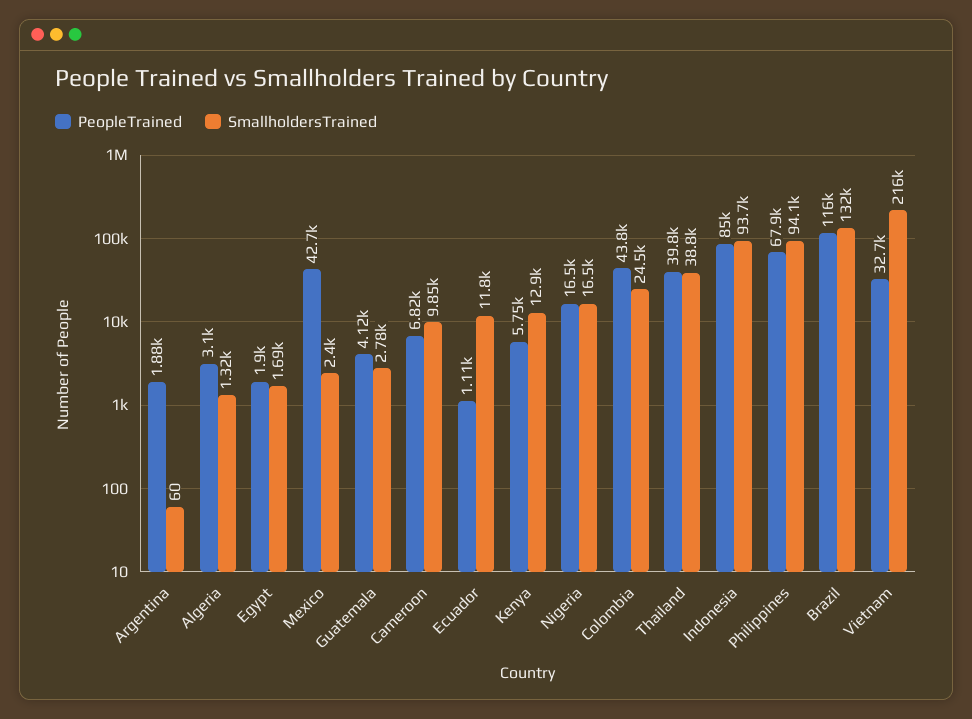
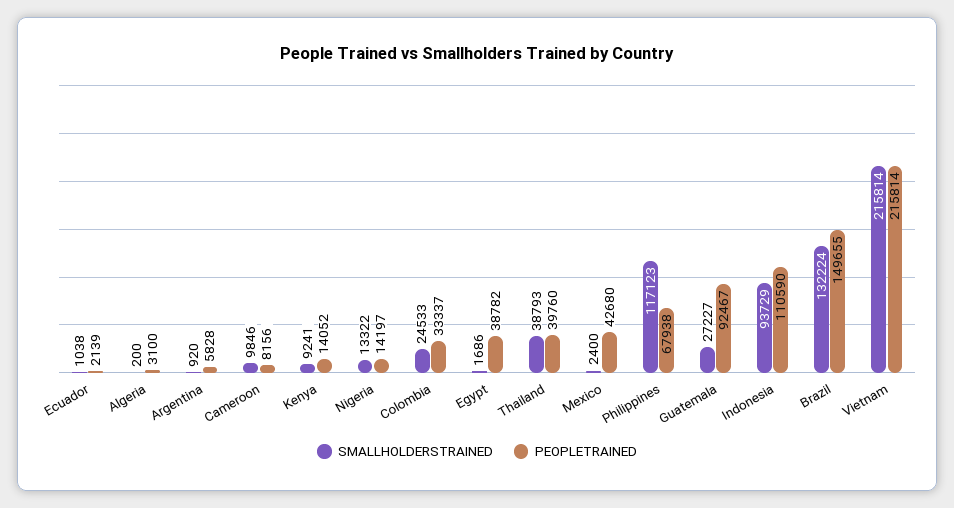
  {
    "PeopleTrained": {
-     "Argentina": 1880,
+     "Argentina": 5828,
      "Algeria": 3100,
-     "Egypt": 1900,
+     "Egypt": 38782,
      "Mexico": 42680,
-     "Guatemala": 4120,
+     "Guatemala": 92467,
-     "Cameroon": 6820,
+     "Cameroon": 8156,
-     "Ecuador": 1110,
+     "Ecuador": 2139,
-     "Kenya": 5750,
+     "Kenya": 14052,
-     "Nigeria": 16500,
+     "Nigeria": 14197,
-     "Colombia": 43800,
+     "Colombia": 33337,
      "Thailand": 39760,
-     "Indonesia": 85000,
+     "Indonesia": 110590,
      "Philippines": 67938,
-     "Brazil": 116000,
+     "Brazil": 149655,
-     "Vietnam": 32700
+     "Vietnam": 215814
    },
    "SmallholdersTrained": {
-     "Argentina": 60,
+     "Argentina": 920,
-     "Algeria": 1320,
+     "Algeria": 200,
      "Egypt": 1686,
      "Mexico": 2400,
-     "Guatemala": 2780,
+     "Guatemala": 27227,
      "Cameroon": 9846,
-     "Ecuador": 11800,
+     "Ecuador": 1038,
-     "Kenya": 12900,
+     "Kenya": 9241,
-     "Nigeria": 16500,
+     "Nigeria": 13322,
      "Colombia": 24533,
      "Thailand": 38793,
      "Indonesia": 93729,
-     "Philippines": 94100,
+     "Philippines": 117123,
      "Brazil": 132224,
      "Vietnam": 215814
    }
  }

